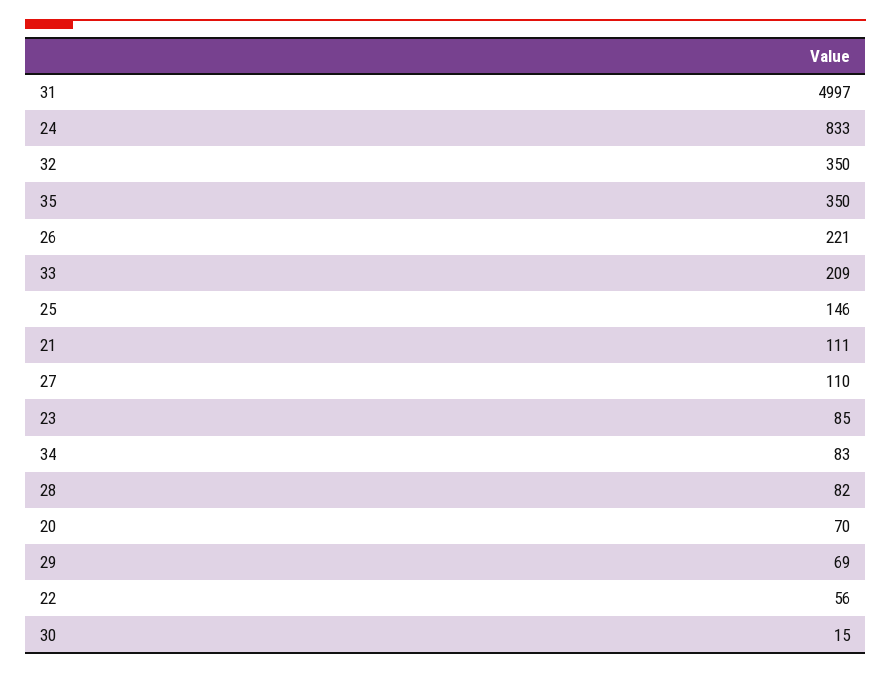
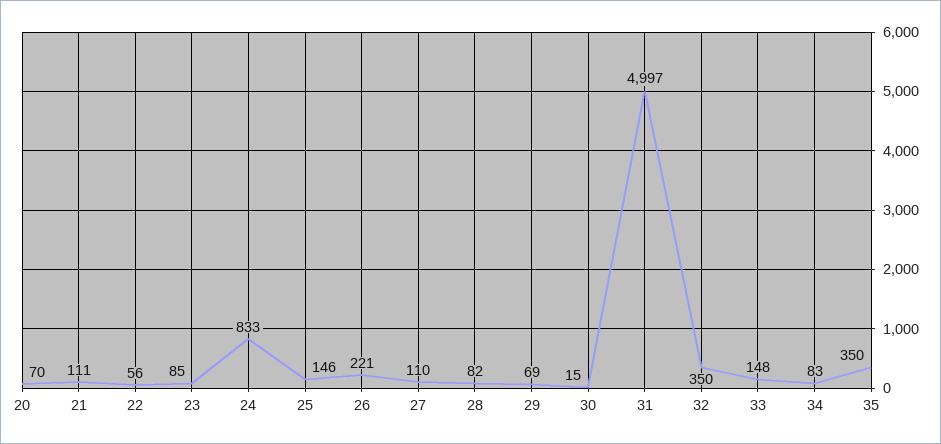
  {
    "31": 4997,
    "24": 833,
    "32": 350,
    "35": 350,
    "26": 221,
-   "33": 209,
+   "33": 148,
    "25": 146,
    "21": 111,
    "27": 110,
    "23": 85,
    "34": 83,
    "28": 82,
    "20": 70,
    "29": 69,
    "22": 56,
    "30": 15
  }

